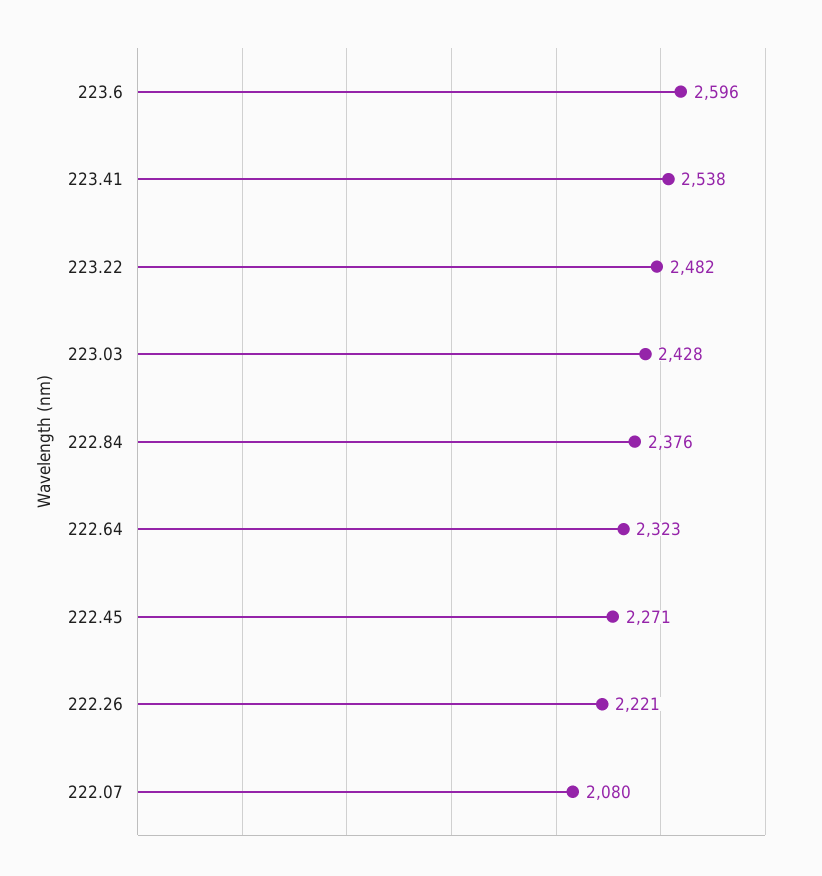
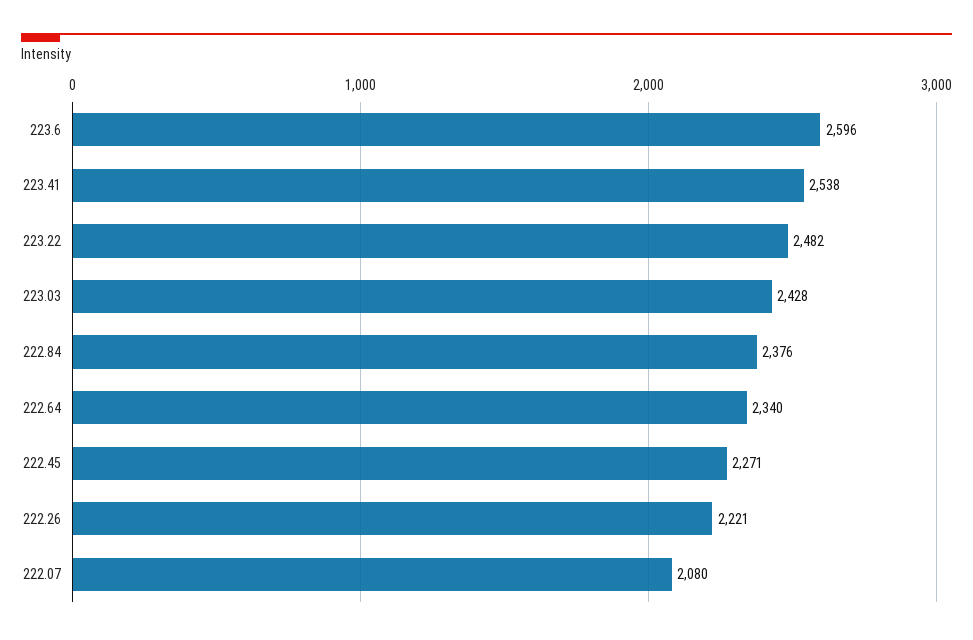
  {
    "223.6": 2596,
    "223.41": 2538,
    "223.22": 2482,
    "223.03": 2428,
    "222.84": 2376,
-   "222.64": 2323,
+   "222.64": 2340,
    "222.45": 2271,
    "222.26": 2221,
    "222.07": 2080
  }

